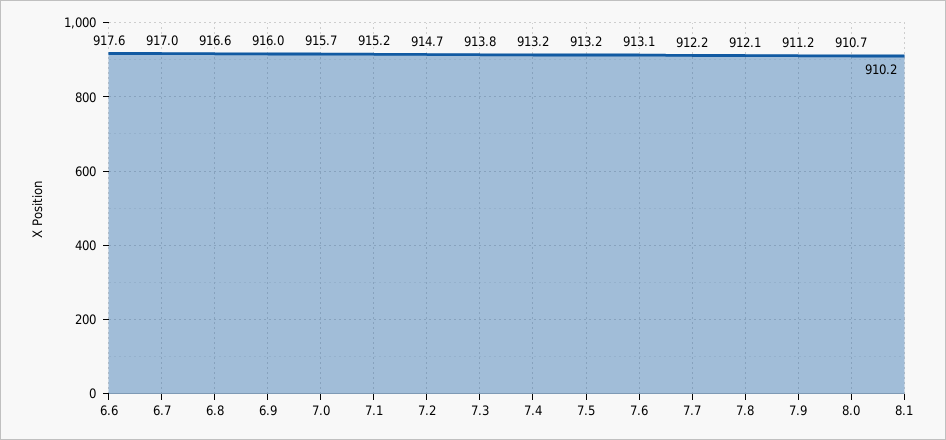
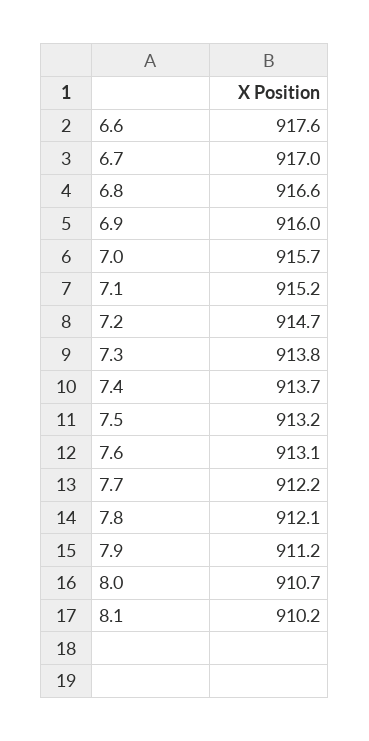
  {
    "6.6": 917.6,
    "6.7": 917,
    "6.8": 916.6,
    "6.9": 916,
    "7.0": 915.7,
    "7.1": 915.2,
    "7.2": 914.7,
    "7.3": 913.8,
-   "7.4": 913.2,
+   "7.4": 913.7,
    "7.5": 913.2,
    "7.6": 913.1,
    "7.7": 912.2,
    "7.8": 912.1,
    "7.9": 911.2,
    "8.0": 910.7,
    "8.1": 910.2
  }

